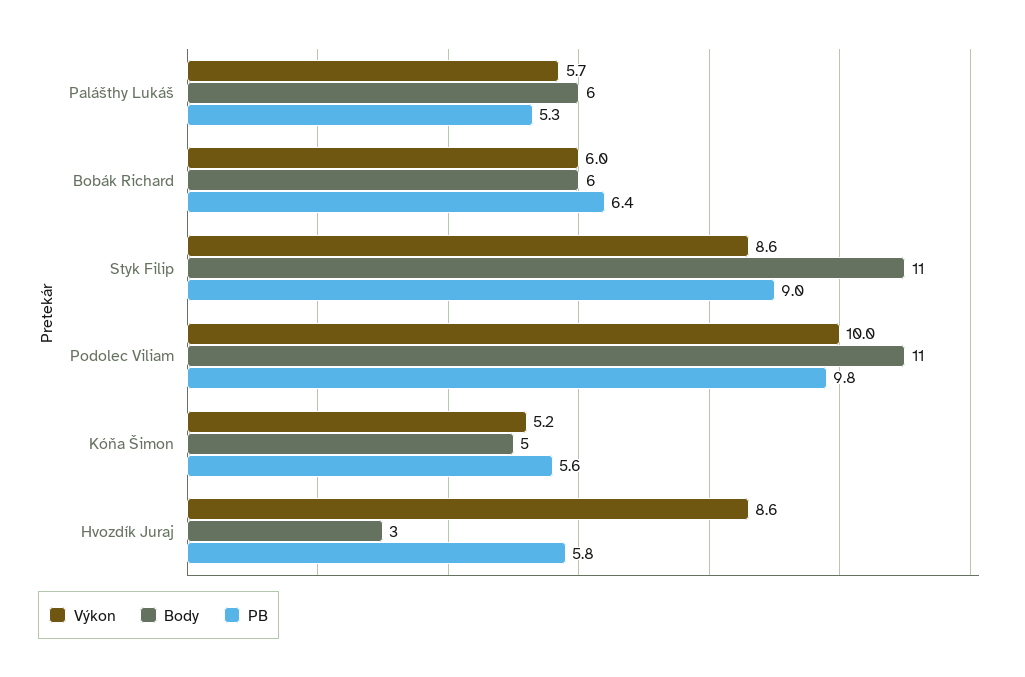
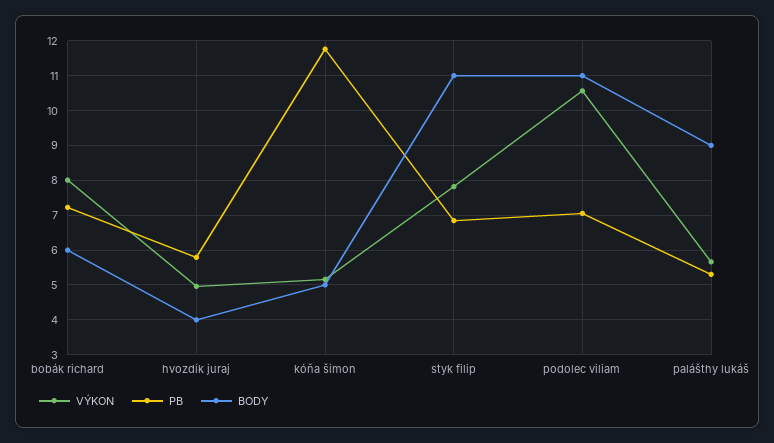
  {
    "Výkon": {
      "Palášthy Lukáš": 5.7,
-     "Bobák Richard": 6,
+     "Bobák Richard": 8,
-     "Styk Filip": 8.6,
+     "Styk Filip": 7.8,
-     "Podolec Viliam": 10,
+     "Podolec Viliam": 10.6,
      "Kóňa Šimon": 5.2,
-     "Hvozdík Juraj": 8.6
+     "Hvozdík Juraj": 5
    },
    "Body": {
-     "Palášthy Lukáš": 6,
+     "Palášthy Lukáš": 9,
      "Bobák Richard": 6,
      "Styk Filip": 11,
      "Podolec Viliam": 11,
      "Kóňa Šimon": 5,
-     "Hvozdík Juraj": 3
+     "Hvozdík Juraj": 4
    },
    "PB": {
      "Palášthy Lukáš": 5.3,
-     "Bobák Richard": 6.4,
+     "Bobák Richard": 7.2,
-     "Styk Filip": 9,
+     "Styk Filip": 6.8,
-     "Podolec Viliam": 9.8,
+     "Podolec Viliam": 7,
-     "Kóňa Šimon": 5.6,
+     "Kóňa Šimon": 11.8,
      "Hvozdík Juraj": 5.8
    }
  }

